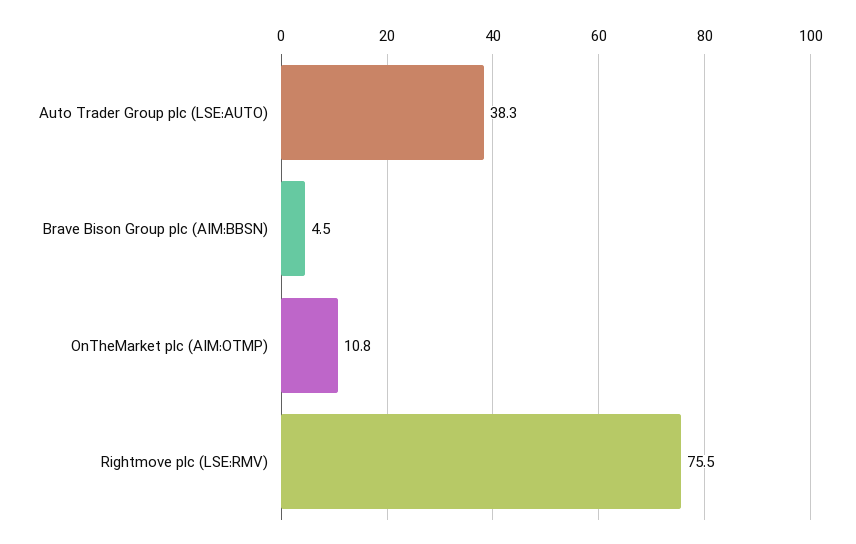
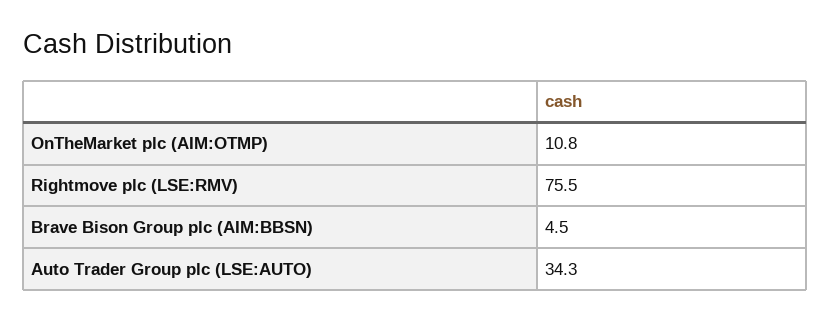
  {
-   "Auto Trader Group plc (LSE:AUTO)": 38.3,
+   "Auto Trader Group plc (LSE:AUTO)": 34.3,
    "Brave Bison Group plc (AIM:BBSN)": 4.5,
    "OnTheMarket plc (AIM:OTMP)": 10.8,
    "Rightmove plc (LSE:RMV)": 75.5
  }

